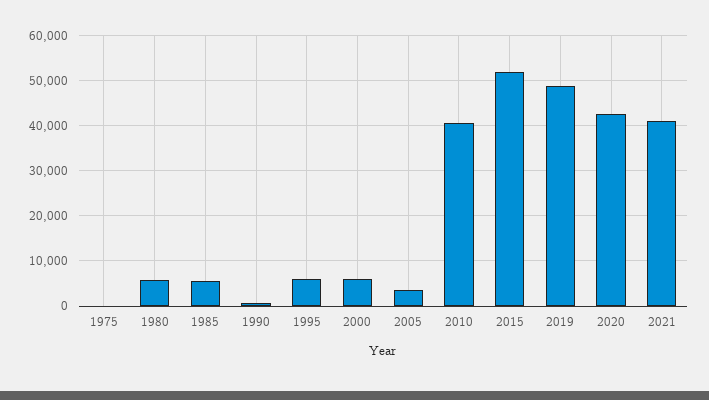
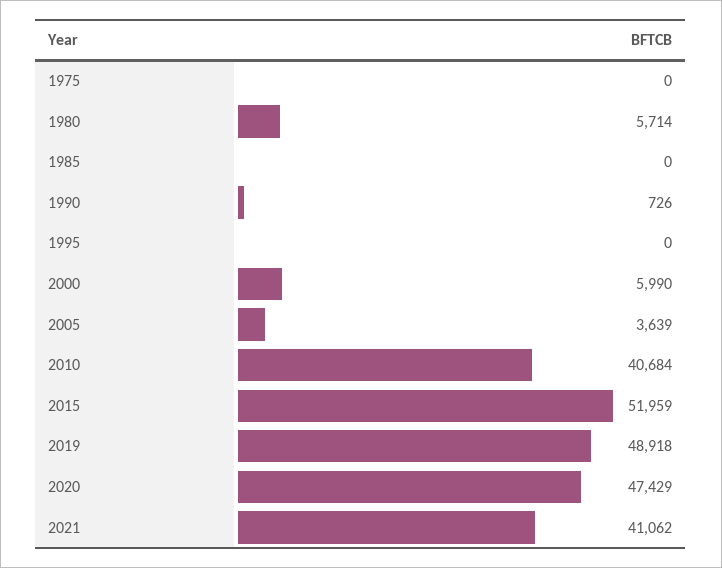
  {
    "1975": 0,
    "1980": 5714,
-   "1985": 6000,
+   "1985": 0,
    "1990": 726,
-   "1995": 6000,
+   "1995": 0,
    "2000": 5990,
    "2005": 3639,
    "2010": 40684,
    "2015": 51959,
    "2019": 48918,
-   "2020": 42000,
+   "2020": 47429,
    "2021": 41062
  }

